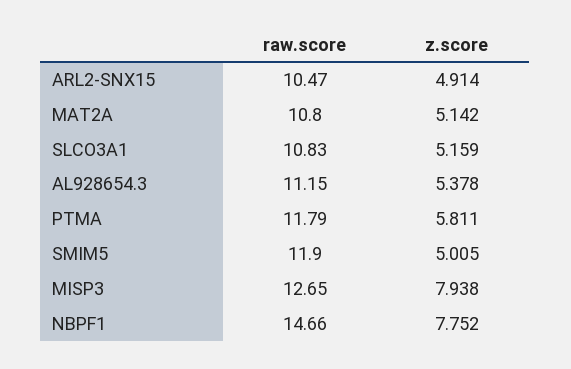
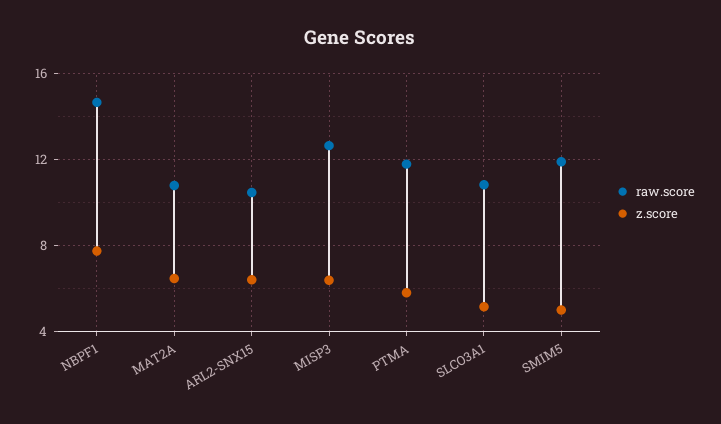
  {
    "raw.score": {
      "ARL2-SNX15": 10.47,
      "MAT2A": 10.8,
      "SLCO3A1": 10.83,
-     "AL928654.3": 11.15,
      "PTMA": 11.79,
      "SMIM5": 11.9,
      "MISP3": 12.65,
      "NBPF1": 14.66
    },
    "z.score": {
-     "ARL2-SNX15": 4.914,
+     "ARL2-SNX15": 6.5,
-     "MAT2A": 5.142,
+     "MAT2A": 6.5,
      "SLCO3A1": 5.159,
-     "AL928654.3": 5.378,
      "PTMA": 5.811,
      "SMIM5": 5.005,
-     "MISP3": 7.938,
+     "MISP3": 6.5,
      "NBPF1": 7.752
    }
  }

